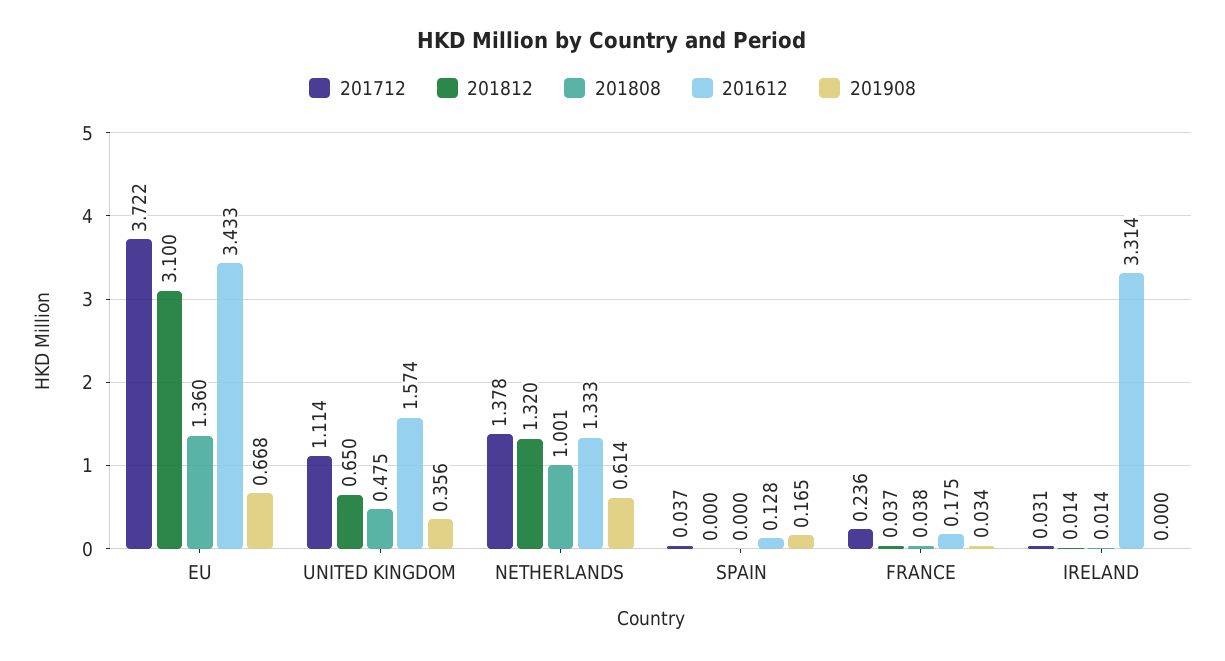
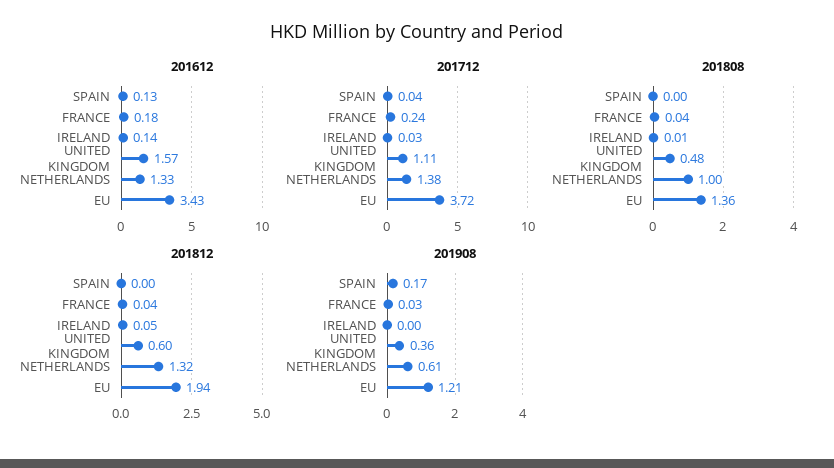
  {
    "201712": {
      "EU": 3.722,
      "UNITED KINGDOM": 1.114,
      "NETHERLANDS": 1.378,
      "SPAIN": 0.037,
      "FRANCE": 0.236,
      "IRELAND": 0.031
    },
    "201812": {
-     "EU": 3.1,
+     "EU": 1.94,
-     "UNITED KINGDOM": 0.65,
+     "UNITED KINGDOM": 0.6,
      "NETHERLANDS": 1.32,
      "SPAIN": 0,
      "FRANCE": 0.037,
-     "IRELAND": 0.014
+     "IRELAND": 0.05
    },
    "201808": {
      "EU": 1.36,
      "UNITED KINGDOM": 0.475,
      "NETHERLANDS": 1.001,
      "SPAIN": 0,
      "FRANCE": 0.038,
      "IRELAND": 0.014
    },
    "201612": {
      "EU": 3.433,
      "UNITED KINGDOM": 1.574,
      "NETHERLANDS": 1.333,
      "SPAIN": 0.128,
      "FRANCE": 0.175,
-     "IRELAND": 3.314
+     "IRELAND": 0.14
    },
    "201908": {
-     "EU": 0.668,
+     "EU": 1.21,
      "UNITED KINGDOM": 0.356,
      "NETHERLANDS": 0.614,
      "SPAIN": 0.165,
      "FRANCE": 0.034,
      "IRELAND": 0
    }
  }

